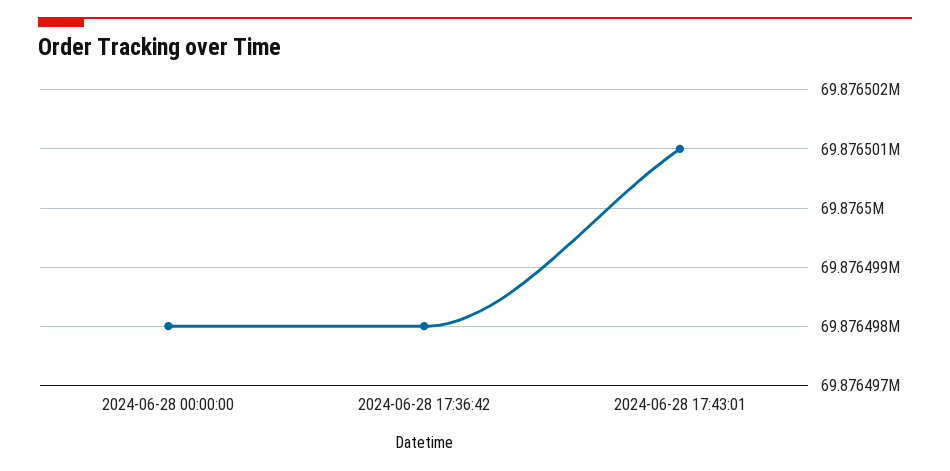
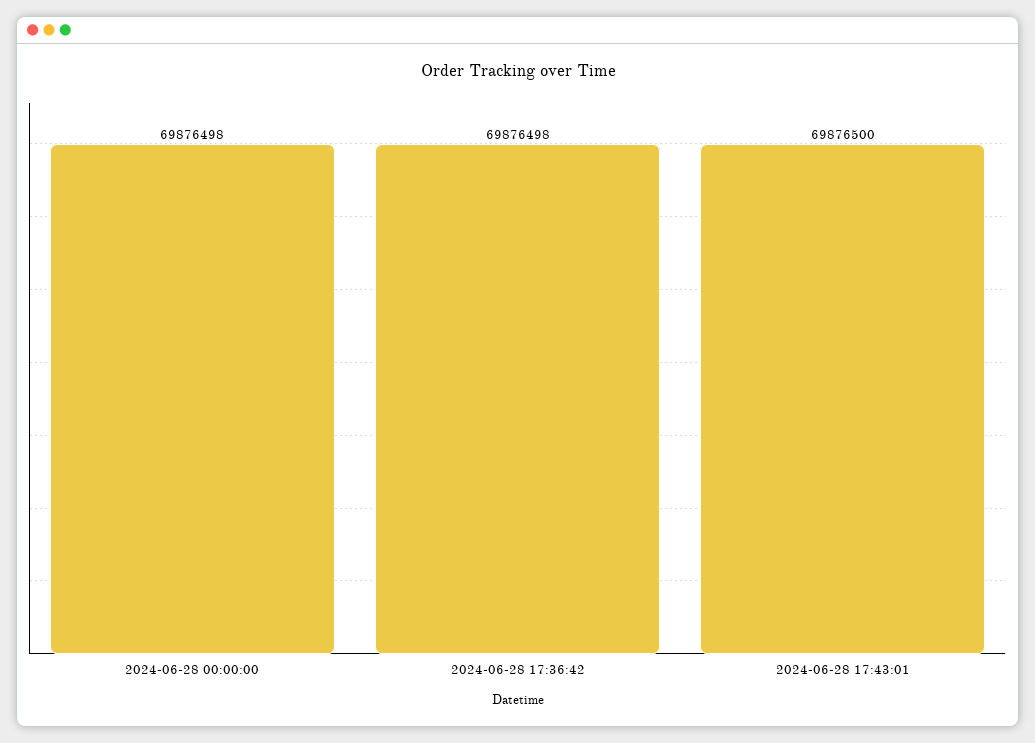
  {
    "2024-06-28 00:00:00": 69876498,
    "2024-06-28 17:36:42": 69876498,
-   "2024-06-28 17:43:01": 69876501
+   "2024-06-28 17:43:01": 69876500
  }

